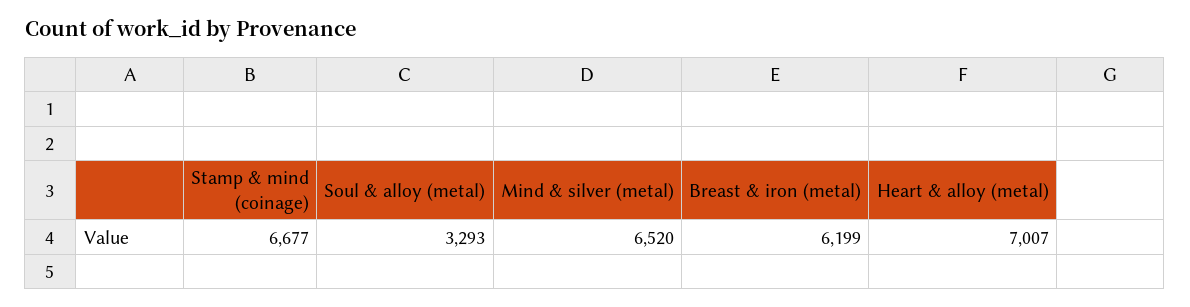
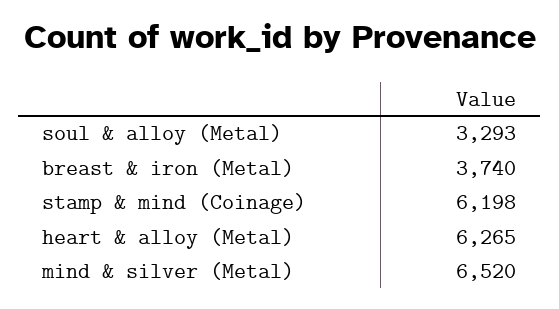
  {
-   "Stamp & mind (coinage)": 6677,
+   "Stamp & mind (coinage)": 6198,
    "Soul & alloy (metal)": 3293,
    "Mind & silver (metal)": 6520,
-   "Breast & iron (metal)": 6199,
+   "Breast & iron (metal)": 3740,
-   "Heart & alloy (metal)": 7007
+   "Heart & alloy (metal)": 6265
  }

